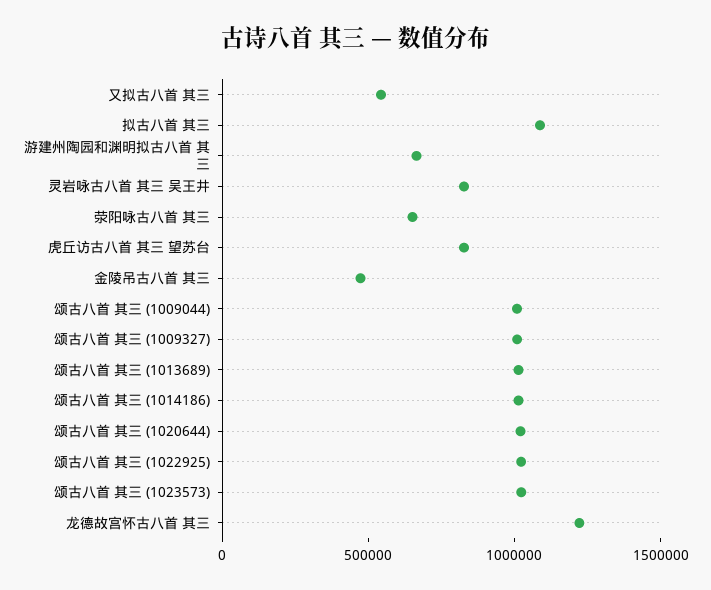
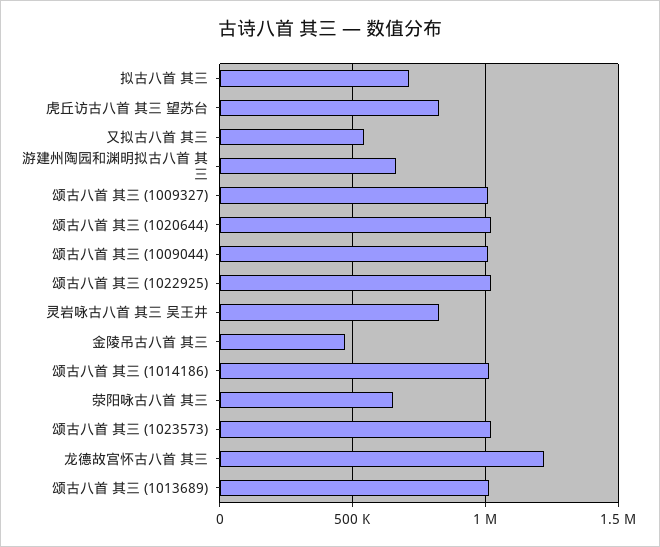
  {
    "又拟古八首 其三": 550000,
-   "拟古八首 其三": 1100000,
+   "拟古八首 其三": 700000,
    "游建州陶园和渊明拟古八首 其三": 650000,
    "灵岩咏古八首 其三 吴王井": 850000,
    "荥阳咏古八首 其三": 650000,
    "虎丘访古八首 其三 望苏台": 850000,
    "金陵吊古八首 其三": 450000,
    "颂古八首 其三 (1009044)": 1000000,
    "颂古八首 其三 (1009327)": 1000000,
    "颂古八首 其三 (1013689)": 1000000,
    "颂古八首 其三 (1014186)": 1000000,
    "颂古八首 其三 (1020644)": 1000000,
    "颂古八首 其三 (1022925)": 1000000,
    "颂古八首 其三 (1023573)": 1000000,
    "龙德故宫怀古八首 其三": 1200000
  }

